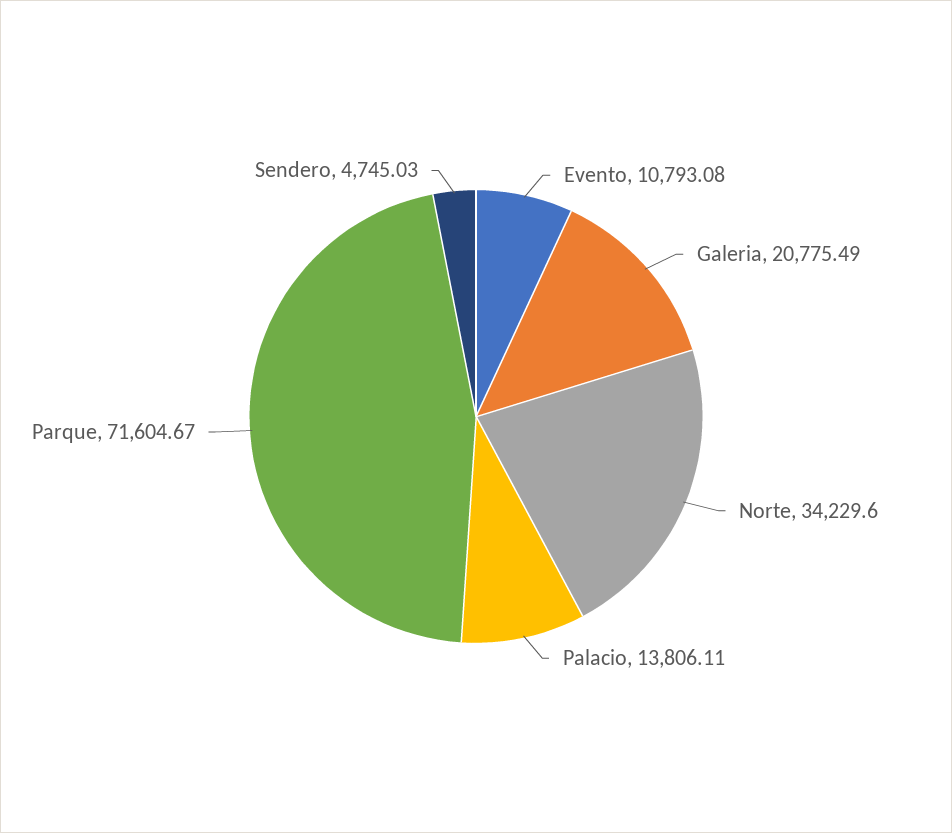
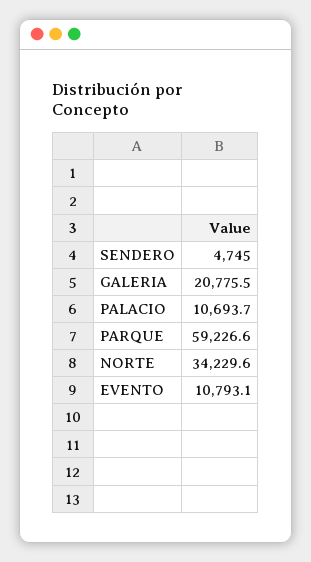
  {
    "Evento": 10793.08,
    "Galeria": 20775.49,
    "Norte": 34229.6,
-   "Palacio": 13806.11,
+   "Palacio": 10693.7,
-   "Parque": 71604.67,
+   "Parque": 59226.6,
    "Sendero": 4745.03
  }

